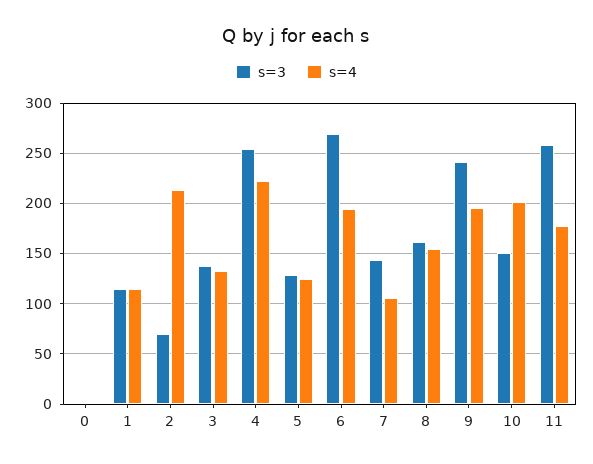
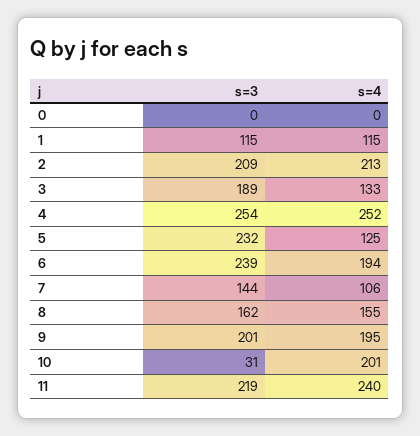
  {
    "s=3": {
      "0": 0,
      "1": 115,
-     "2": 70,
+     "2": 209,
-     "3": 140,
+     "3": 189,
      "4": 254,
-     "5": 130,
+     "5": 232,
-     "6": 270,
+     "6": 239,
      "7": 144,
      "8": 162,
-     "9": 240,
+     "9": 201,
-     "10": 150,
+     "10": 31,
-     "11": 260
+     "11": 219
    },
    "s=4": {
      "0": 0,
      "1": 115,
      "2": 213,
      "3": 133,
-     "4": 220,
+     "4": 252,
      "5": 125,
      "6": 194,
      "7": 106,
      "8": 155,
      "9": 195,
      "10": 201,
-     "11": 180
+     "11": 240
    }
  }

